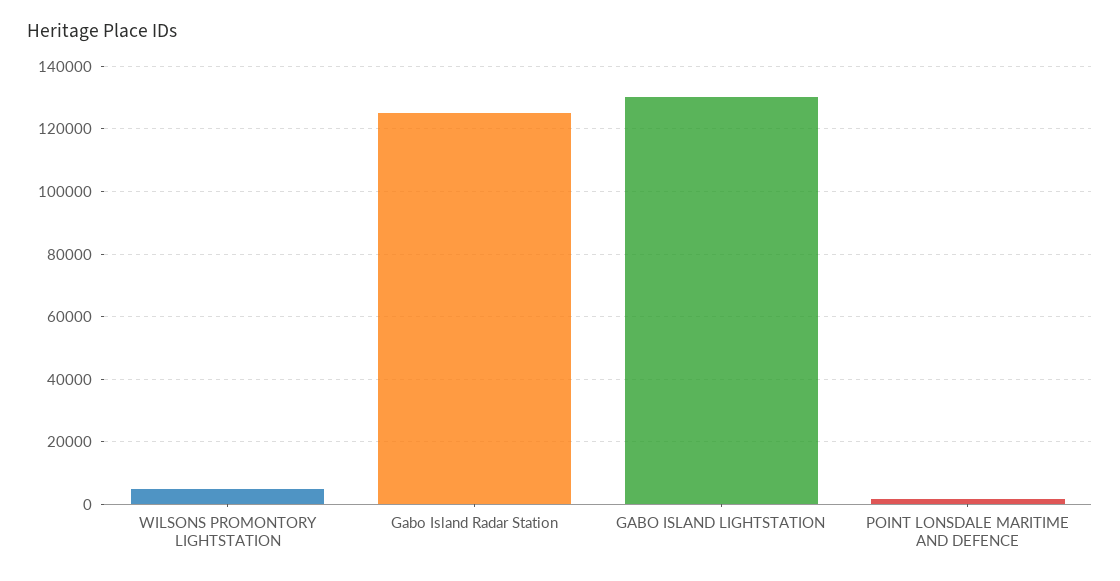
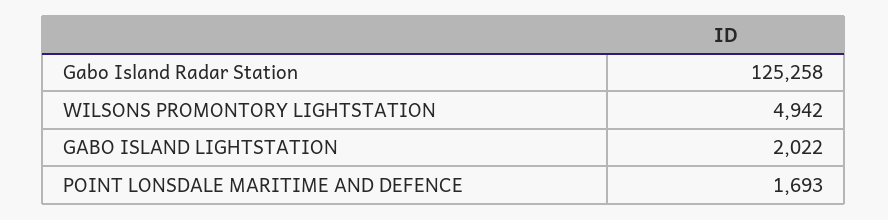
  {
    "WILSONS PROMONTORY LIGHTSTATION": 4942,
    "Gabo Island Radar Station": 125258,
-   "GABO ISLAND LIGHTSTATION": 130000,
+   "GABO ISLAND LIGHTSTATION": 2022,
    "POINT LONSDALE MARITIME AND DEFENCE": 1693
  }

